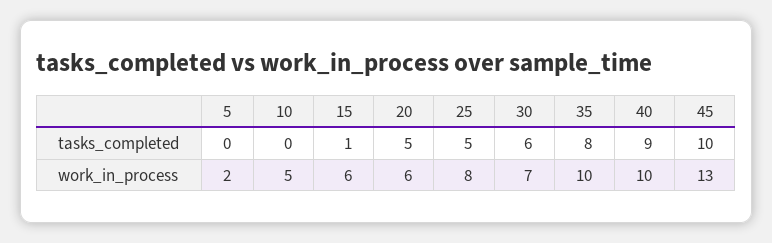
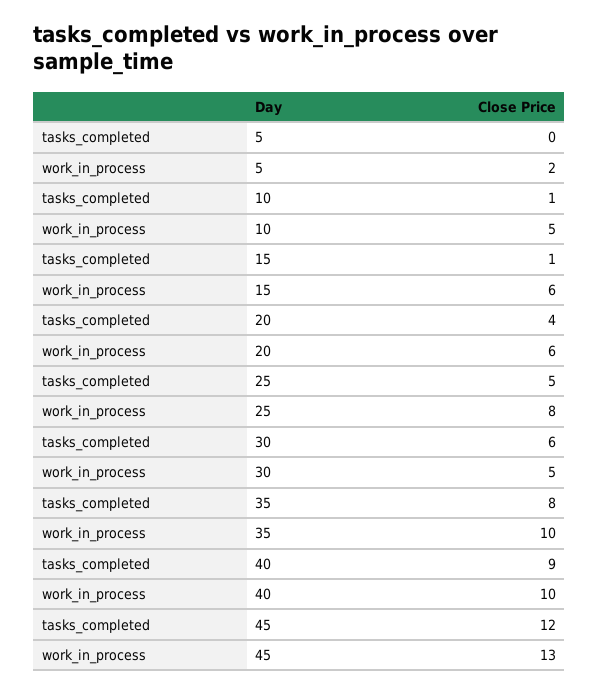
  {
    "5": {
      "tasks_completed": 0,
      "work_in_process": 2
    },
    "10": {
-     "tasks_completed": 0,
+     "tasks_completed": 1,
      "work_in_process": 5
    },
    "15": {
      "tasks_completed": 1,
      "work_in_process": 6
    },
    "20": {
-     "tasks_completed": 5,
+     "tasks_completed": 4,
      "work_in_process": 6
    },
    "25": {
      "tasks_completed": 5,
      "work_in_process": 8
    },
    "30": {
      "tasks_completed": 6,
-     "work_in_process": 7
+     "work_in_process": 5
    },
    "35": {
      "tasks_completed": 8,
      "work_in_process": 10
    },
    "40": {
      "tasks_completed": 9,
      "work_in_process": 10
    },
    "45": {
-     "tasks_completed": 10,
+     "tasks_completed": 12,
      "work_in_process": 13
    }
  }

